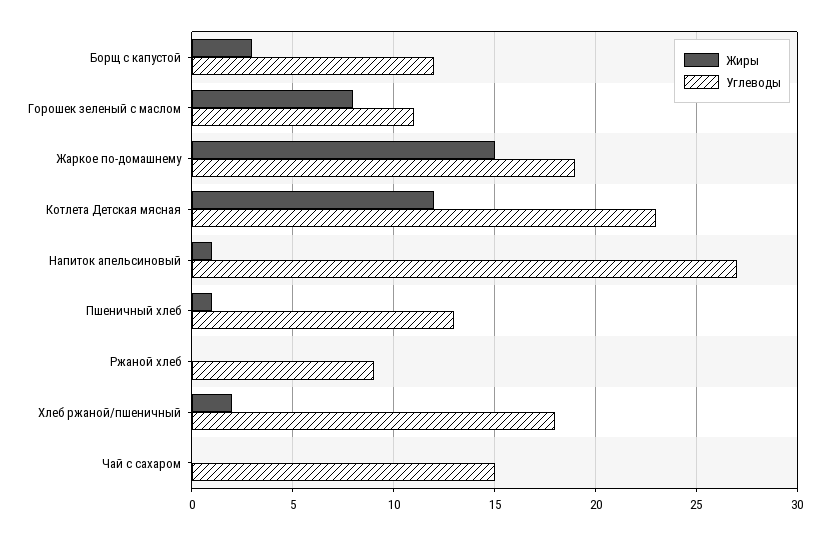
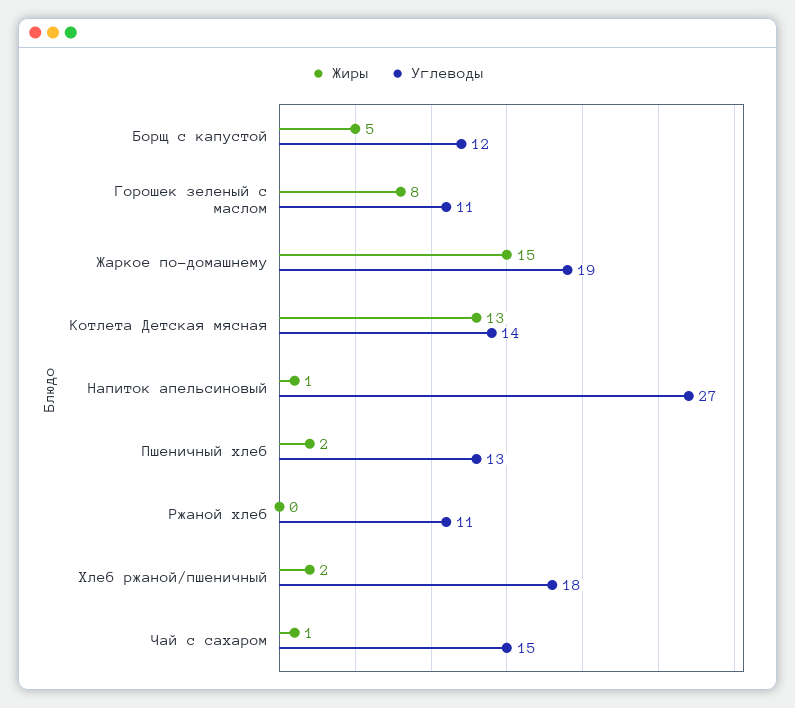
  {
    "Жиры": {
-     "Борщ с капустой": 3,
+     "Борщ с капустой": 5,
      "Горошек зеленый с маслом": 8,
      "Жаркое по-домашнему": 15,
-     "Котлета Детская мясная": 12,
+     "Котлета Детская мясная": 13,
      "Напиток апельсиновый": 1,
-     "Пшеничный хлеб": 1,
+     "Пшеничный хлеб": 2,
      "Ржаной хлеб": 0,
      "Хлеб ржаной/пшеничный": 2,
-     "Чай с сахаром": 0
+     "Чай с сахаром": 1
    },
    "Углеводы": {
      "Борщ с капустой": 12,
      "Горошек зеленый с маслом": 11,
      "Жаркое по-домашнему": 19,
-     "Котлета Детская мясная": 23,
+     "Котлета Детская мясная": 14,
      "Напиток апельсиновый": 27,
      "Пшеничный хлеб": 13,
-     "Ржаной хлеб": 9,
+     "Ржаной хлеб": 11,
      "Хлеб ржаной/пшеничный": 18,
      "Чай с сахаром": 15
    }
  }

